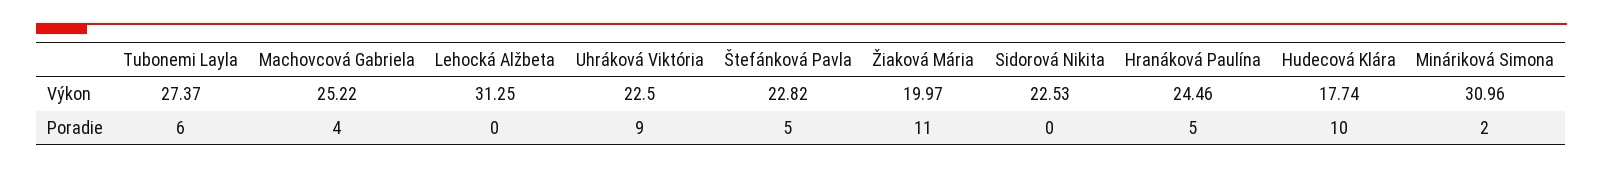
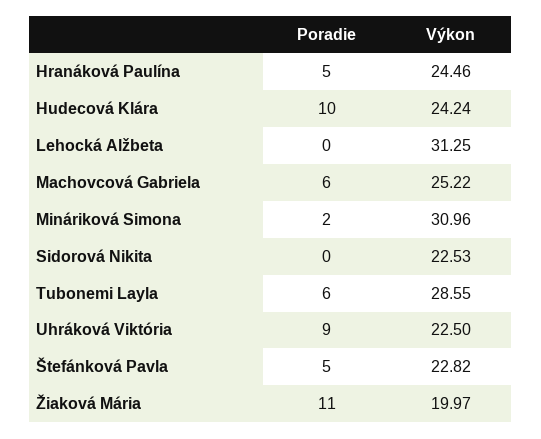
  {
    "Tubonemi Layla": {
-     "Výkon": 27.37,
+     "Výkon": 28.55,
      "Poradie": 6
    },
    "Machovcová Gabriela": {
      "Výkon": 25.22,
-     "Poradie": 4
+     "Poradie": 6
    },
    "Lehocká Alžbeta": {
      "Výkon": 31.25,
      "Poradie": 0
    },
    "Uhráková Viktória": {
      "Výkon": 22.5,
      "Poradie": 9
    },
    "Štefánková Pavla": {
      "Výkon": 22.82,
      "Poradie": 5
    },
    "Žiaková Mária": {
      "Výkon": 19.97,
      "Poradie": 11
    },
    "Sidorová Nikita": {
      "Výkon": 22.53,
      "Poradie": 0
    },
    "Hranáková Paulína": {
      "Výkon": 24.46,
      "Poradie": 5
    },
    "Hudecová Klára": {
-     "Výkon": 17.74,
+     "Výkon": 24.24,
      "Poradie": 10
    },
    "Mináriková Simona": {
      "Výkon": 30.96,
      "Poradie": 2
    }
  }

